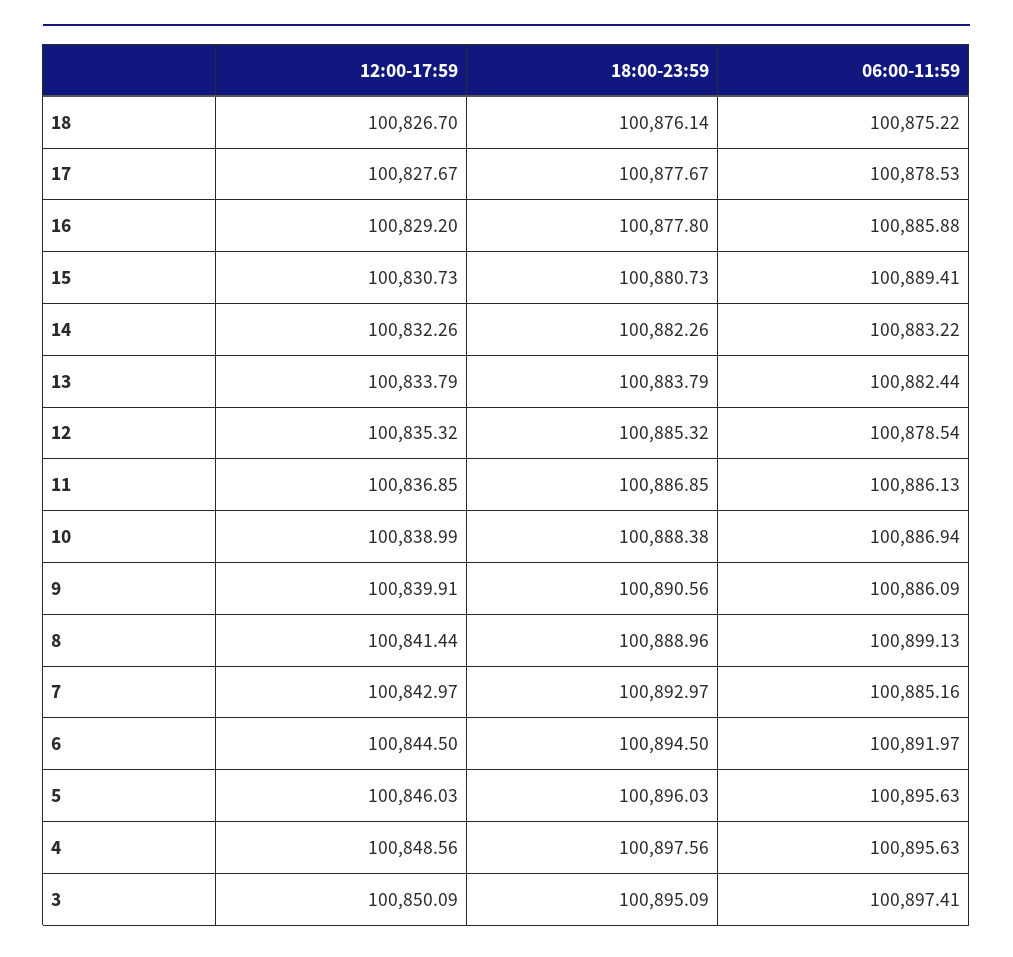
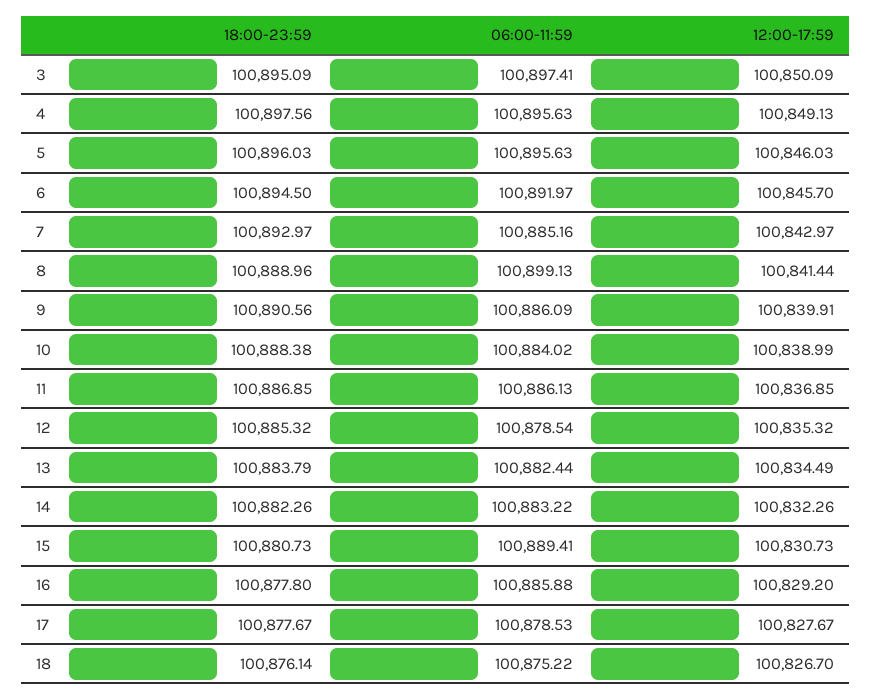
  {
    "12:00-17:59": {
      "18": 100826.7,
      "17": 100827.67,
      "16": 100829.2,
      "15": 100830.73,
      "14": 100832.26,
-     "13": 100833.79,
+     "13": 100834.49,
      "12": 100835.32,
      "11": 100836.85,
      "10": 100838.99,
      "9": 100839.91,
      "8": 100841.44,
      "7": 100842.97,
-     "6": 100844.5,
+     "6": 100845.7,
      "5": 100846.03,
-     "4": 100848.56,
+     "4": 100849.13,
      "3": 100850.09
    },
    "18:00-23:59": {
      "18": 100876.14,
      "17": 100877.67,
      "16": 100877.8,
      "15": 100880.73,
      "14": 100882.26,
      "13": 100883.79,
      "12": 100885.32,
      "11": 100886.85,
      "10": 100888.38,
      "9": 100890.56,
      "8": 100888.96,
      "7": 100892.97,
      "6": 100894.5,
      "5": 100896.03,
      "4": 100897.56,
      "3": 100895.09
    },
    "06:00-11:59": {
      "18": 100875.22,
      "17": 100878.53,
      "16": 100885.88,
      "15": 100889.41,
      "14": 100883.22,
      "13": 100882.44,
      "12": 100878.54,
      "11": 100886.13,
-     "10": 100886.94,
+     "10": 100884.02,
      "9": 100886.09,
      "8": 100899.13,
      "7": 100885.16,
      "6": 100891.97,
      "5": 100895.63,
      "4": 100895.63,
      "3": 100897.41
    }
  }

